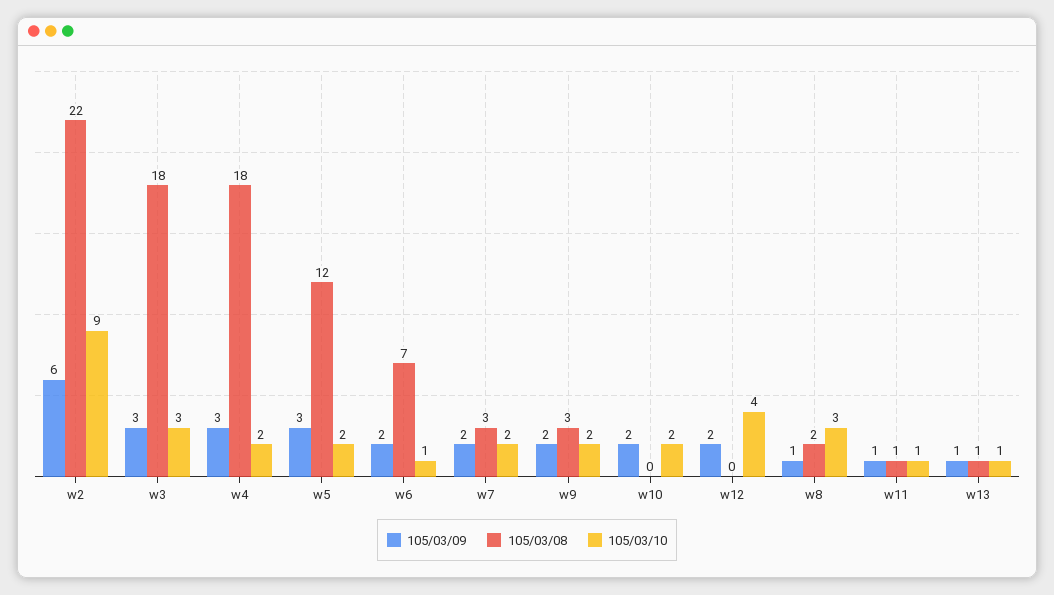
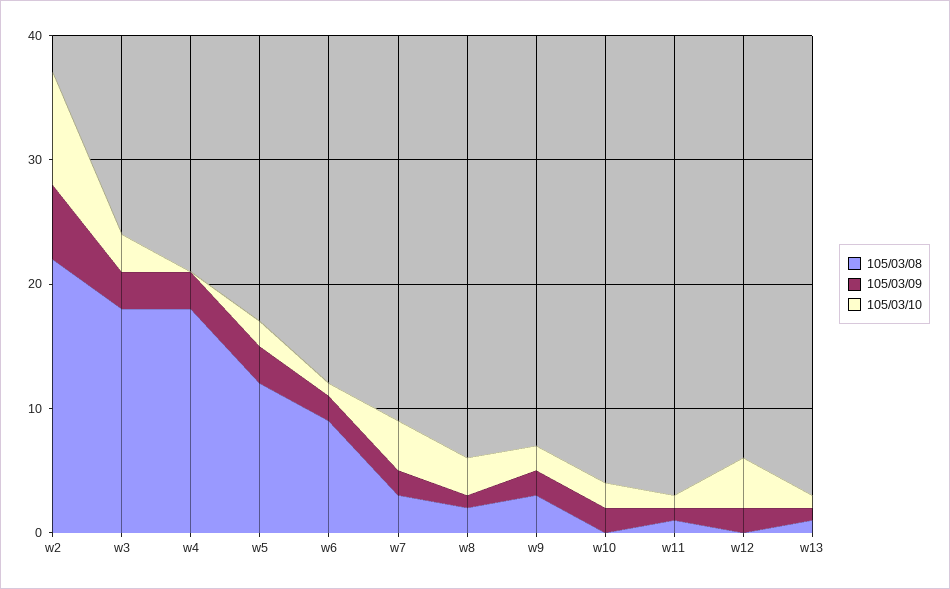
  {
    "105/03/09": {
      "w2": 6,
      "w3": 3,
      "w4": 3,
      "w5": 3,
      "w6": 2,
      "w7": 2,
      "w9": 2,
      "w10": 2,
      "w12": 2,
      "w8": 1,
      "w11": 1,
      "w13": 1
    },
    "105/03/08": {
      "w2": 22,
      "w3": 18,
      "w4": 18,
      "w5": 12,
-     "w6": 7,
+     "w6": 9,
      "w7": 3,
      "w9": 3,
      "w10": 0,
      "w12": 0,
      "w8": 2,
      "w11": 1,
      "w13": 1
    },
    "105/03/10": {
      "w2": 9,
      "w3": 3,
-     "w4": 2,
+     "w4": 0,
      "w5": 2,
      "w6": 1,
-     "w7": 2,
+     "w7": 4,
      "w9": 2,
      "w10": 2,
      "w12": 4,
      "w8": 3,
      "w11": 1,
      "w13": 1
    }
  }

